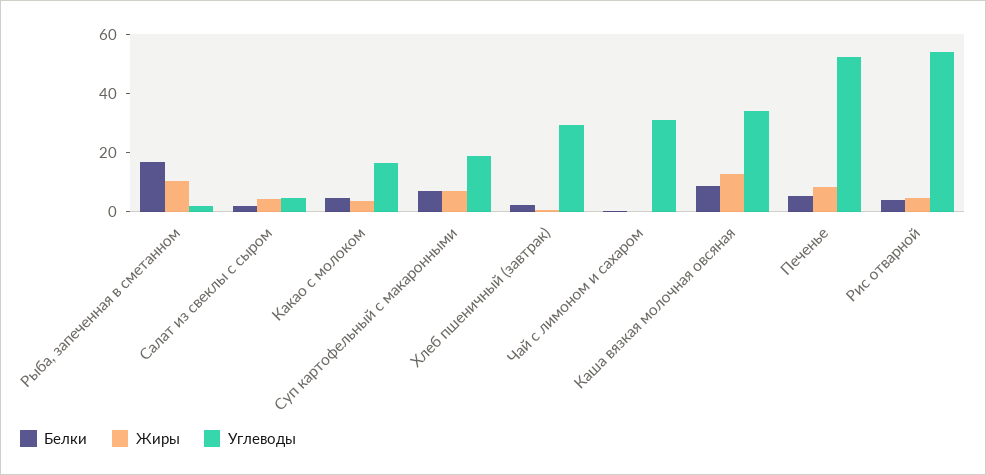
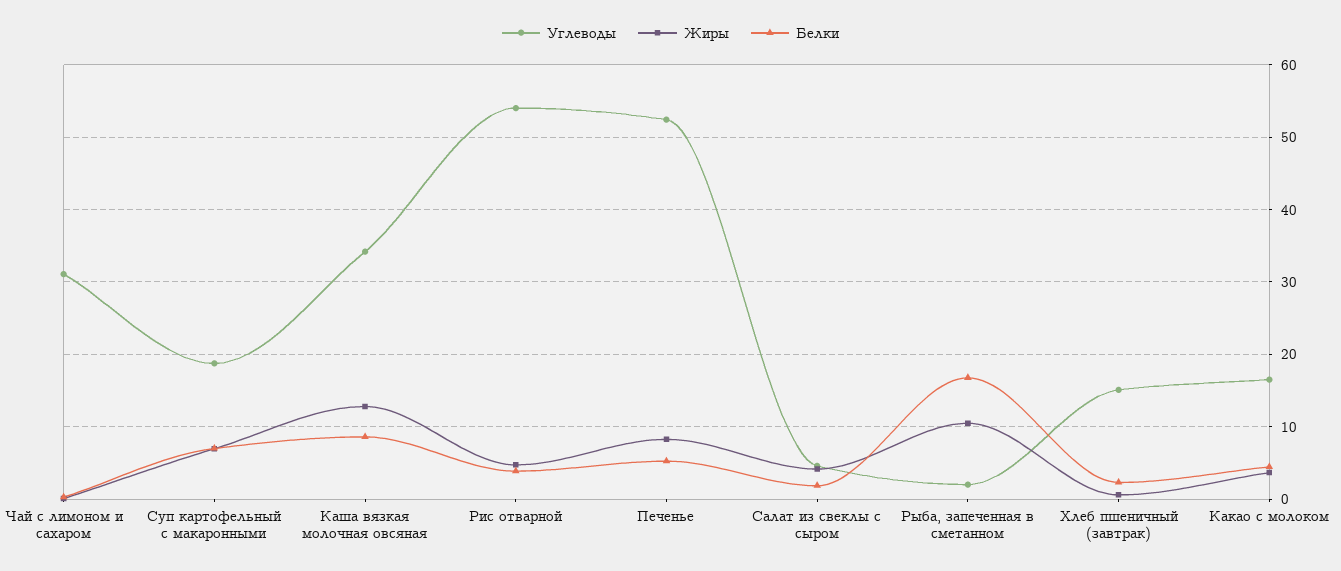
  {
    "Белки": {
      "Рыба, запеченная в сметанном": 17,
      "Салат из свеклы с сыром": 2,
      "Какао с молоком": 4,
      "Суп картофельный с макаронными": 7,
      "Хлеб пшеничный (завтрак)": 2,
      "Чай с лимоном и сахаром": 0,
      "Каша вязкая молочная овсяная": 9,
      "Печенье": 5,
      "Рис отварной": 4
    },
    "Жиры": {
      "Рыба, запеченная в сметанном": 10,
      "Салат из свеклы с сыром": 4,
      "Какао с молоком": 4,
      "Суп картофельный с макаронными": 7,
      "Хлеб пшеничный (завтрак)": 1,
      "Чай с лимоном и сахаром": 0,
      "Каша вязкая молочная овсяная": 13,
      "Печенье": 8,
      "Рис отварной": 5
    },
    "Углеводы": {
      "Рыба, запеченная в сметанном": 2,
      "Салат из свеклы с сыром": 5,
      "Какао с молоком": 17,
      "Суп картофельный с макаронными": 19,
-     "Хлеб пшеничный (завтрак)": 30,
+     "Хлеб пшеничный (завтрак)": 15,
      "Чай с лимоном и сахаром": 31,
      "Каша вязкая молочная овсяная": 34,
      "Печенье": 52,
      "Рис отварной": 54
    }
  }

